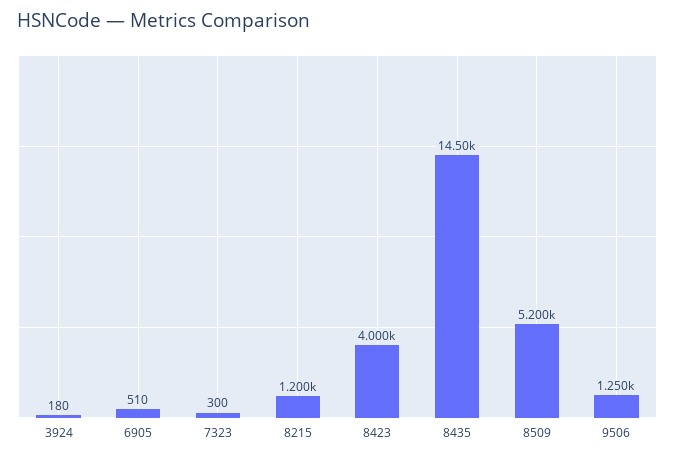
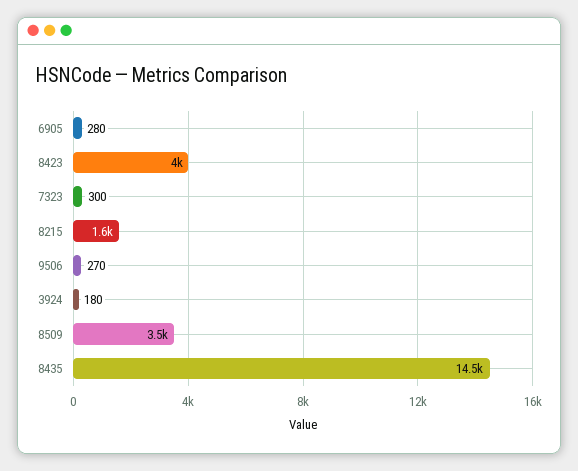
  {
    "3924": 180,
-   "6905": 510,
+   "6905": 280,
    "7323": 300,
-   "8215": 1200,
+   "8215": 1600,
    "8423": 4000,
    "8435": 14500,
-   "8509": 5200,
+   "8509": 3500,
-   "9506": 1250
+   "9506": 270
  }

